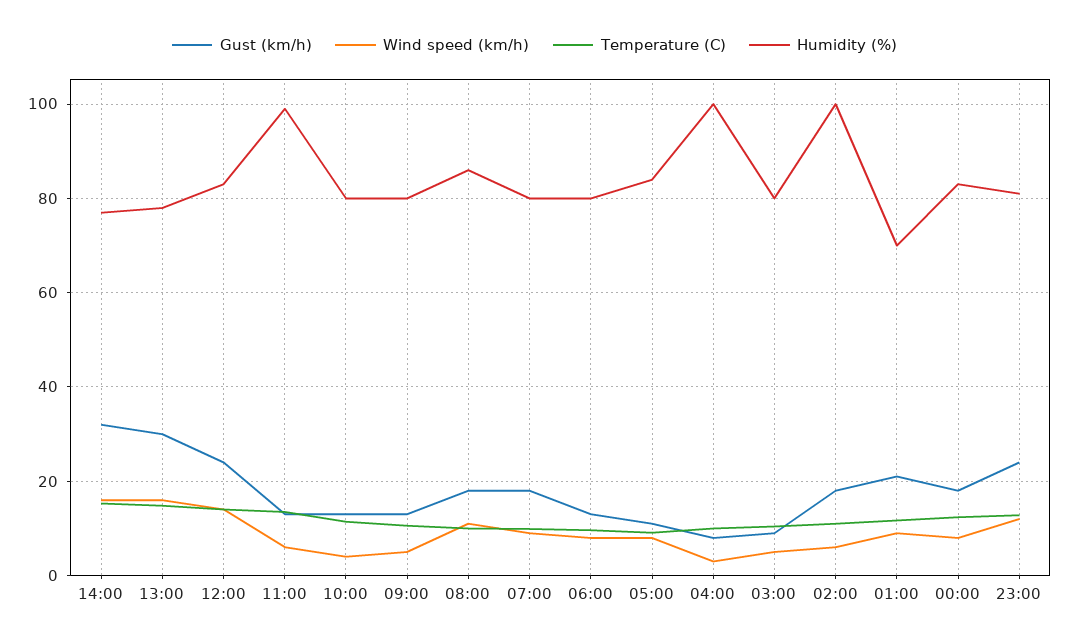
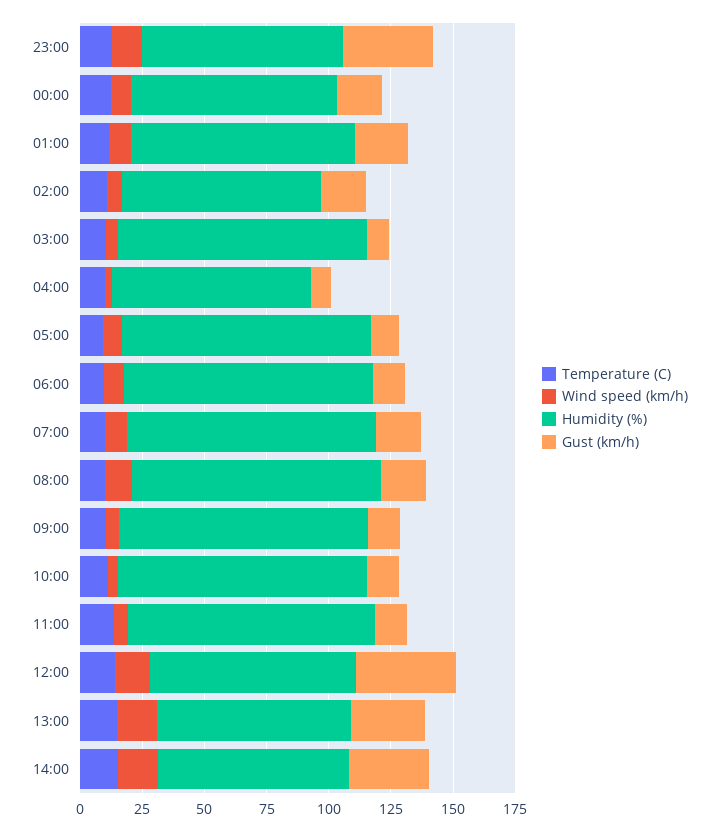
  {
    "Gust (km/h)": {
      "14:00": 32,
      "13:00": 30,
-     "12:00": 24,
+     "12:00": 40,
      "11:00": 14,
      "10:00": 14,
      "09:00": 14,
      "08:00": 18,
      "07:00": 18,
      "06:00": 14,
      "05:00": 12,
      "04:00": 8,
      "03:00": 10,
      "02:00": 18,
      "01:00": 22,
      "00:00": 18,
-     "23:00": 24
+     "23:00": 35
    },
    "Wind speed (km/h)": {
      "14:00": 16,
      "13:00": 16,
      "12:00": 14,
      "11:00": 6,
      "10:00": 4,
      "09:00": 6,
      "08:00": 12,
      "07:00": 10,
      "06:00": 8,
      "05:00": 8,
      "04:00": 4,
      "03:00": 6,
      "02:00": 6,
      "01:00": 10,
      "00:00": 8,
      "23:00": 12
    },
    "Temperature (C)": {
      "14:00": 16,
      "13:00": 14,
      "12:00": 14,
      "11:00": 14,
      "10:00": 12,
      "09:00": 10,
      "08:00": 10,
      "07:00": 10,
      "06:00": 10,
      "05:00": 10,
      "04:00": 10,
      "03:00": 10,
      "02:00": 12,
      "01:00": 12,
      "00:00": 12,
      "23:00": 12
    },
    "Humidity (%)": {
      "14:00": 78,
      "13:00": 78,
      "12:00": 84,
      "11:00": 100,
-     "10:00": 80,
+     "10:00": 100,
-     "09:00": 80,
+     "09:00": 100,
-     "08:00": 86,
+     "08:00": 100,
-     "07:00": 80,
+     "07:00": 100,
-     "06:00": 80,
+     "06:00": 100,
-     "05:00": 84,
+     "05:00": 100,
-     "04:00": 100,
+     "04:00": 80,
-     "03:00": 80,
+     "03:00": 100,
-     "02:00": 100,
+     "02:00": 80,
-     "01:00": 70,
+     "01:00": 90,
      "00:00": 84,
      "23:00": 82
    }
  }

